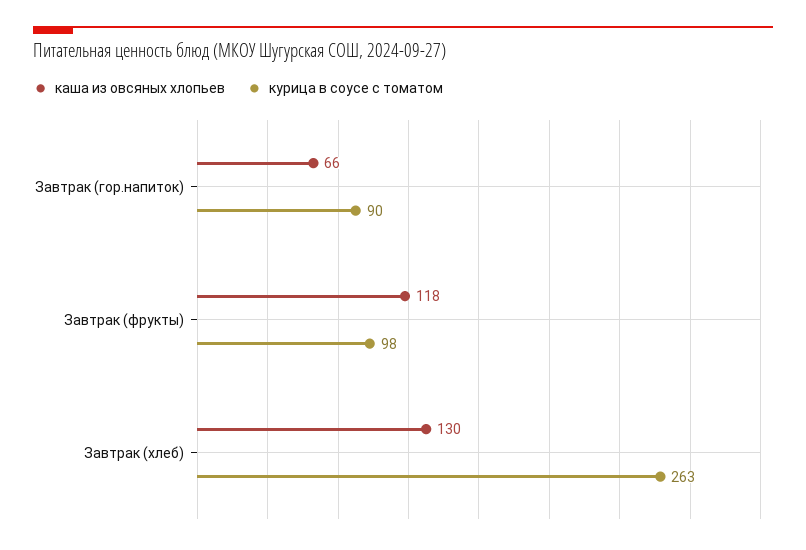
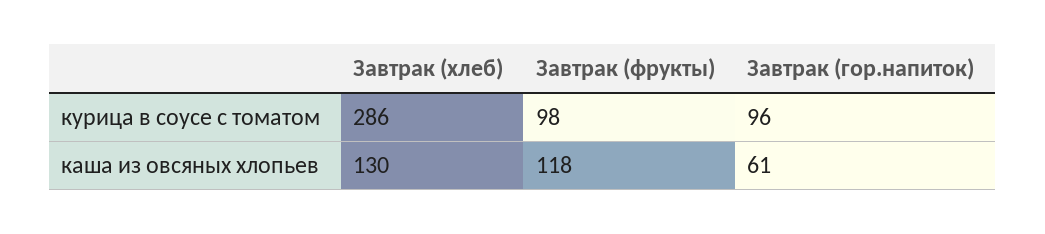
  {
    "каша из овсяных хлопьев": {
-     "Завтрак (гор.напиток)": 66,
+     "Завтрак (гор.напиток)": 61,
      "Завтрак (фрукты)": 118,
      "Завтрак (хлеб)": 130
    },
    "курица в соусе с томатом": {
-     "Завтрак (гор.напиток)": 90,
+     "Завтрак (гор.напиток)": 96,
      "Завтрак (фрукты)": 98,
-     "Завтрак (хлеб)": 263
+     "Завтрак (хлеб)": 286
    }
  }

